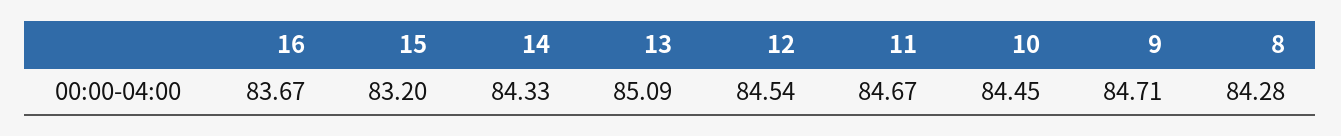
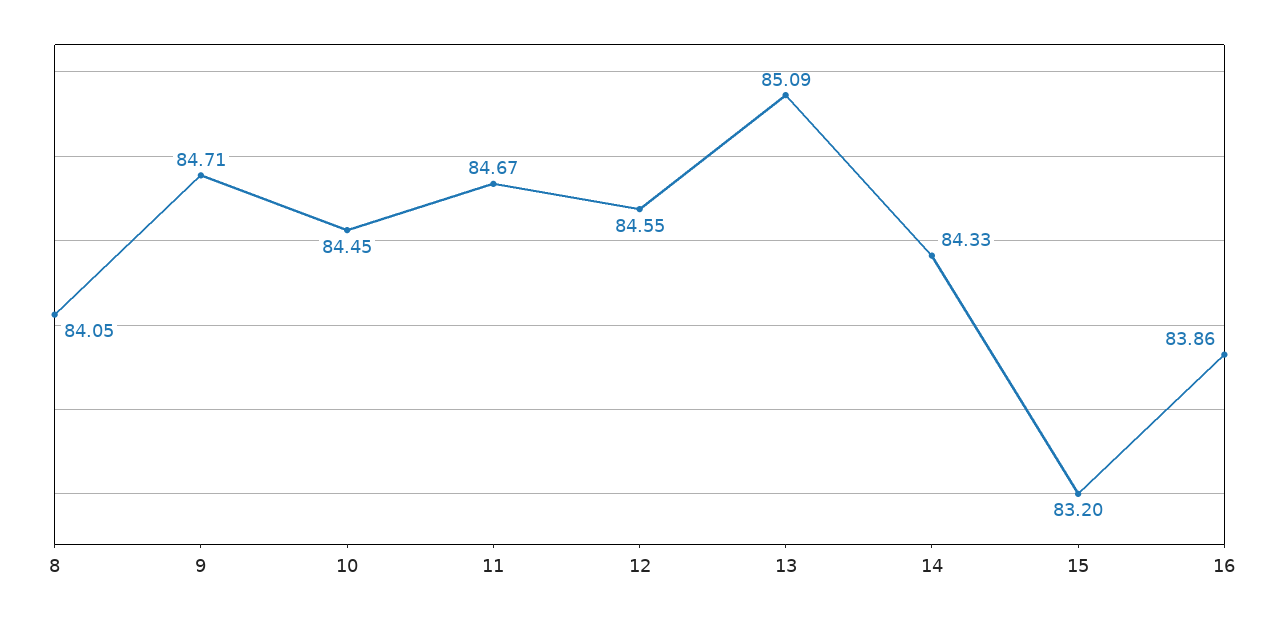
  {
-   "16": 83.67,
+   "16": 83.86,
    "15": 83.2,
    "14": 84.33,
    "13": 85.09,
-   "12": 84.54,
+   "12": 84.55,
    "11": 84.67,
    "10": 84.45,
    "9": 84.71,
-   "8": 84.28
+   "8": 84.05
  }

